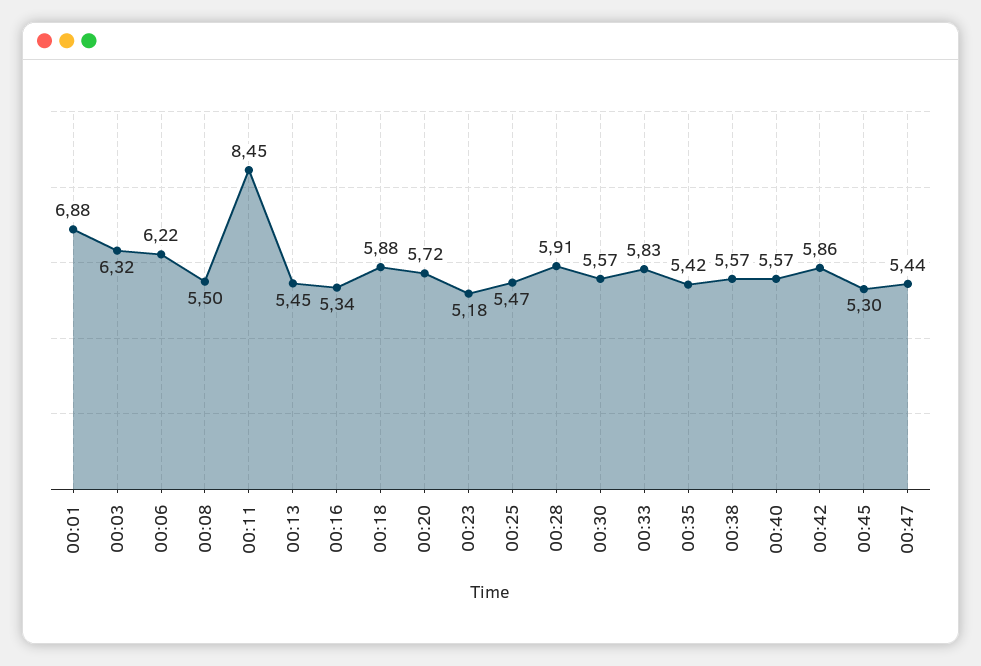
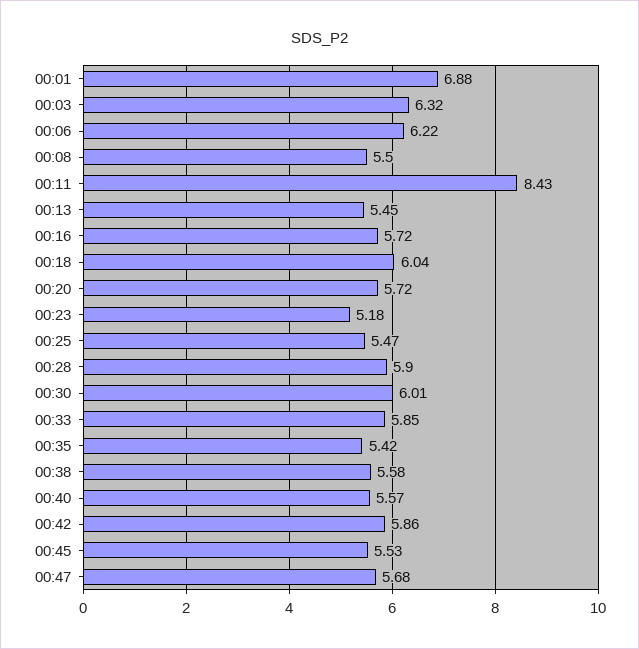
  {
    "00:01": 6.88,
    "00:03": 6.32,
    "00:06": 6.22,
    "00:08": 5.5,
-   "00:11": 8.45,
+   "00:11": 8.43,
    "00:13": 5.45,
-   "00:16": 5.34,
+   "00:16": 5.72,
-   "00:18": 5.88,
+   "00:18": 6.04,
    "00:20": 5.72,
    "00:23": 5.18,
    "00:25": 5.47,
-   "00:28": 5.91,
+   "00:28": 5.9,
-   "00:30": 5.57,
+   "00:30": 6.01,
-   "00:33": 5.83,
+   "00:33": 5.85,
    "00:35": 5.42,
-   "00:38": 5.57,
+   "00:38": 5.58,
    "00:40": 5.57,
    "00:42": 5.86,
-   "00:45": 5.3,
+   "00:45": 5.53,
-   "00:47": 5.44
+   "00:47": 5.68
  }

